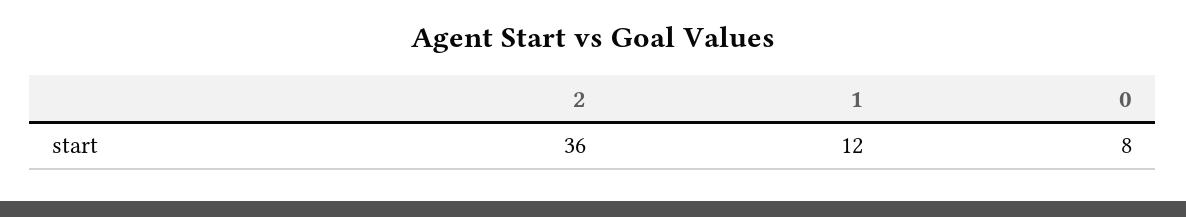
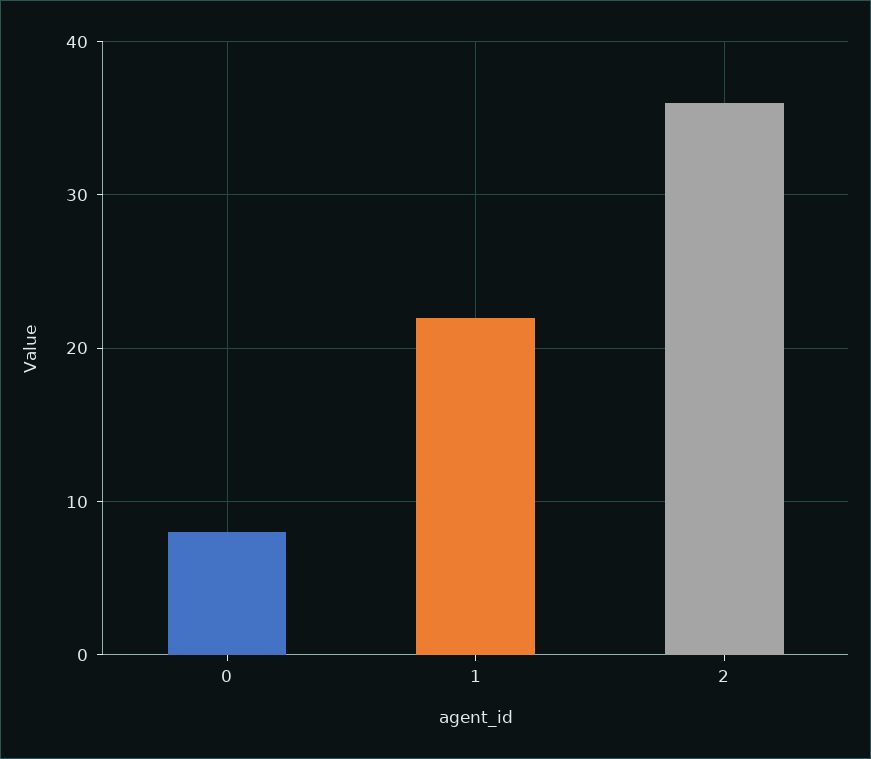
  {
    "2": 36,
-   "1": 12,
+   "1": 22,
    "0": 8
  }

